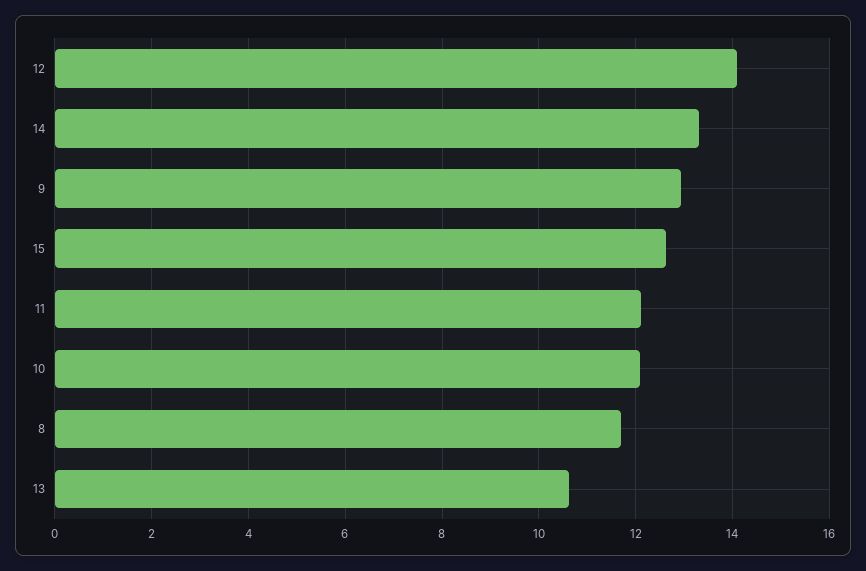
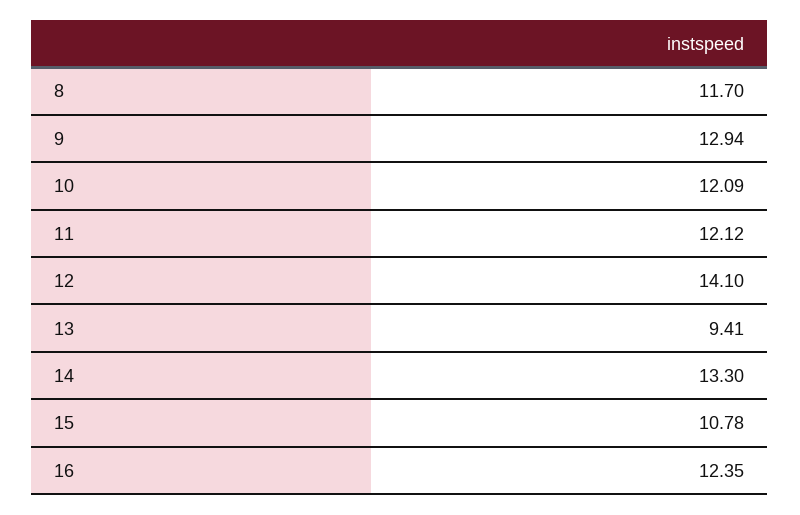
  {
    "12": 14.1,
    "14": 13.3,
    "9": 12.94,
-   "15": 12.6,
+   "15": 10.78,
    "11": 12.12,
    "10": 12.09,
    "8": 11.7,
-   "13": 10.6
+   "13": 9.41,
+   "16": 12.35
  }

